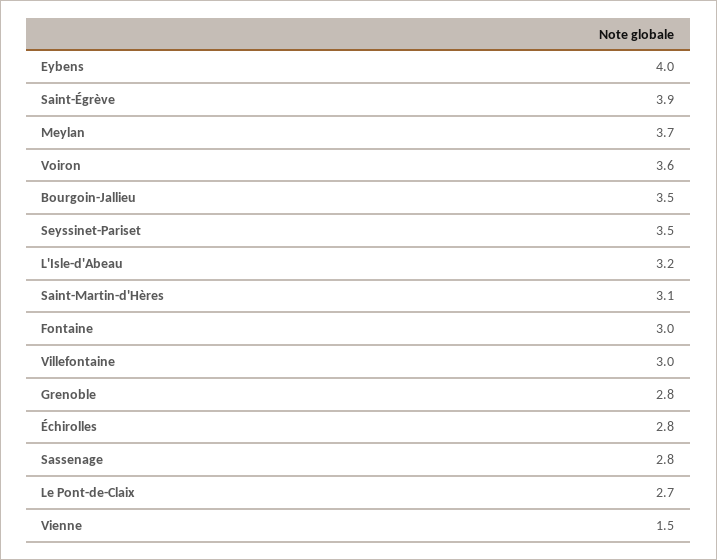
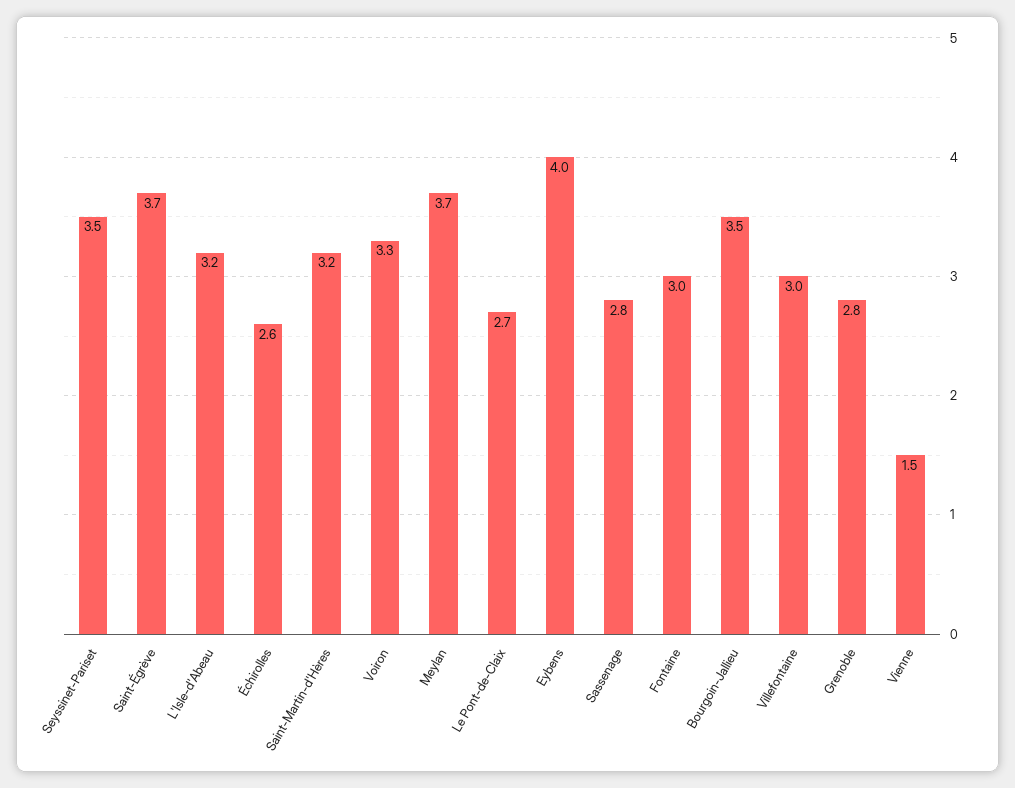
  {
    "Eybens": 4,
-   "Saint-Égrève": 3.9,
+   "Saint-Égrève": 3.7,
    "Meylan": 3.7,
-   "Voiron": 3.6,
+   "Voiron": 3.3,
    "Bourgoin-Jallieu": 3.5,
    "Seyssinet-Pariset": 3.5,
    "L'Isle-d'Abeau": 3.2,
-   "Saint-Martin-d'Hères": 3.1,
+   "Saint-Martin-d'Hères": 3.2,
    "Fontaine": 3,
    "Villefontaine": 3,
    "Grenoble": 2.8,
-   "Échirolles": 2.8,
+   "Échirolles": 2.6,
    "Sassenage": 2.8,
    "Le Pont-de-Claix": 2.7,
    "Vienne": 1.5
  }

